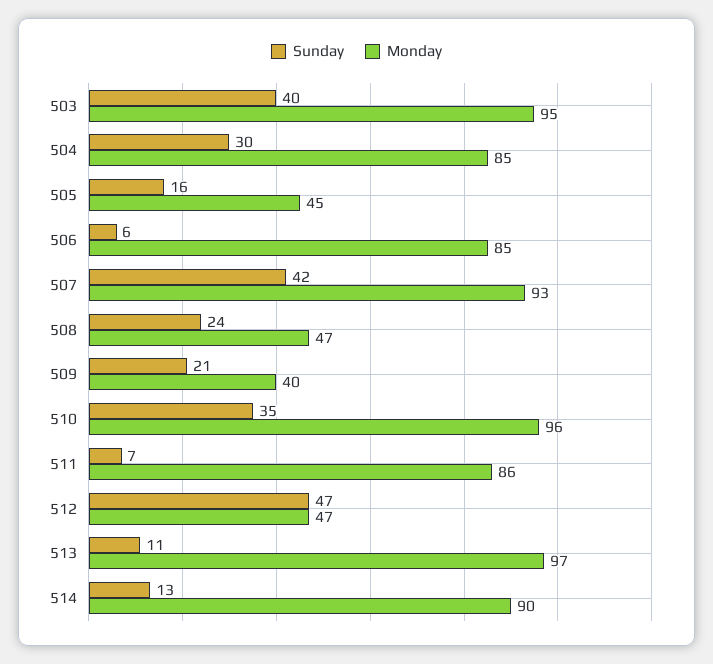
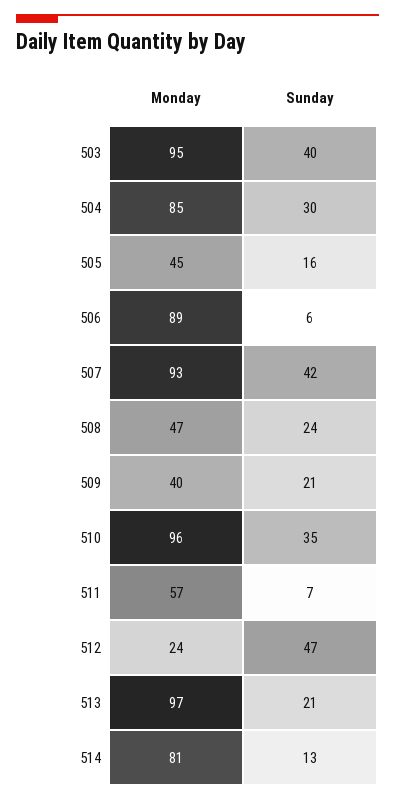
  {
    "Sunday": {
      "503": 40,
      "504": 30,
      "505": 16,
      "506": 6,
      "507": 42,
      "508": 24,
      "509": 21,
      "510": 35,
      "511": 7,
      "512": 47,
-     "513": 11,
+     "513": 21,
      "514": 13
    },
    "Monday": {
      "503": 95,
      "504": 85,
      "505": 45,
-     "506": 85,
+     "506": 89,
      "507": 93,
      "508": 47,
      "509": 40,
      "510": 96,
-     "511": 86,
+     "511": 57,
-     "512": 47,
+     "512": 24,
      "513": 97,
-     "514": 90
+     "514": 81
    }
  }

